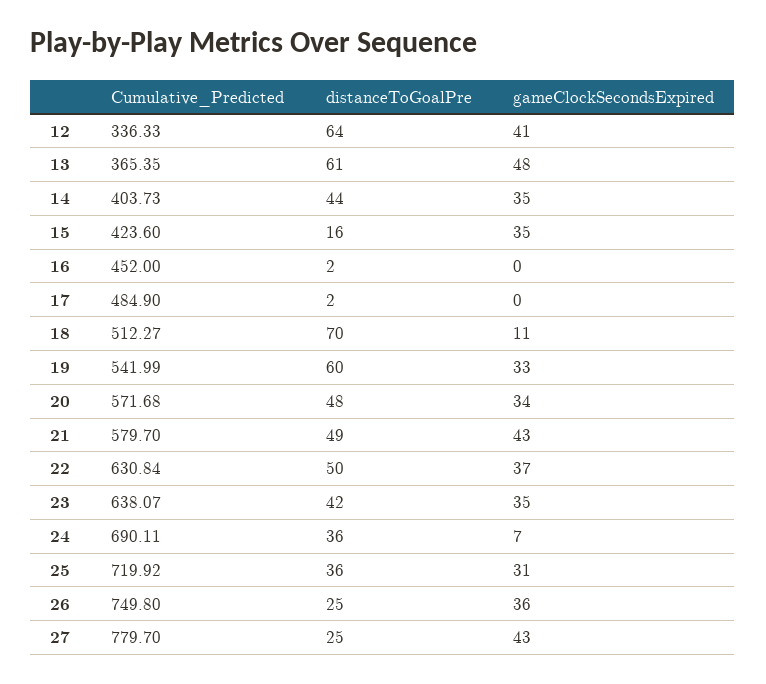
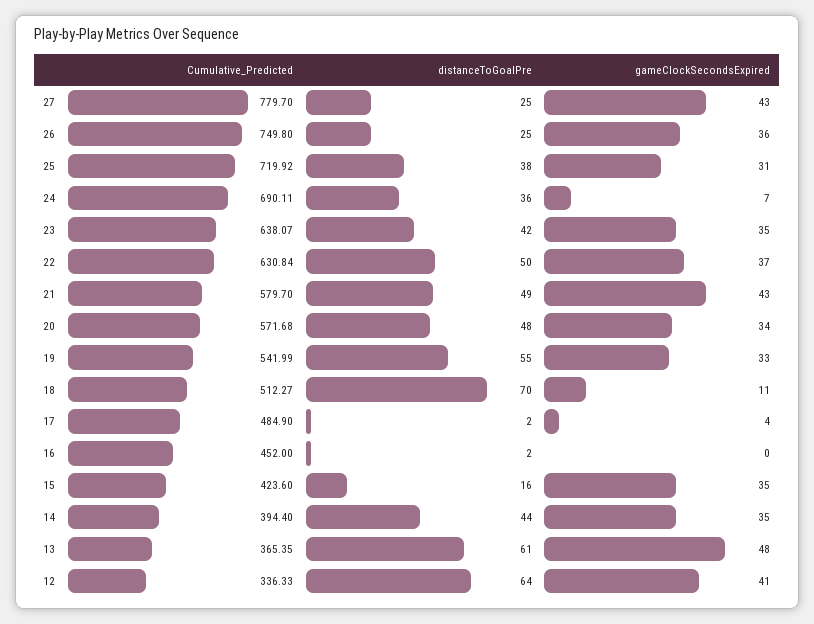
  {
    "Cumulative_Predicted": {
      "12": 336.33,
      "13": 365.35,
-     "14": 403.73,
+     "14": 394.4,
      "15": 423.6,
      "16": 452,
      "17": 484.9,
      "18": 512.27,
      "19": 541.99,
      "20": 571.68,
      "21": 579.7,
      "22": 630.84,
      "23": 638.07,
      "24": 690.11,
      "25": 719.92,
      "26": 749.8,
      "27": 779.7
    },
    "distanceToGoalPre": {
      "12": 64,
      "13": 61,
      "14": 44,
      "15": 16,
      "16": 2,
      "17": 2,
      "18": 70,
-     "19": 60,
+     "19": 55,
      "20": 48,
      "21": 49,
      "22": 50,
      "23": 42,
      "24": 36,
-     "25": 36,
+     "25": 38,
      "26": 25,
      "27": 25
    },
    "gameClockSecondsExpired": {
      "12": 41,
      "13": 48,
      "14": 35,
      "15": 35,
      "16": 0,
-     "17": 0,
+     "17": 4,
      "18": 11,
      "19": 33,
      "20": 34,
      "21": 43,
      "22": 37,
      "23": 35,
      "24": 7,
      "25": 31,
      "26": 36,
      "27": 43
    }
  }

